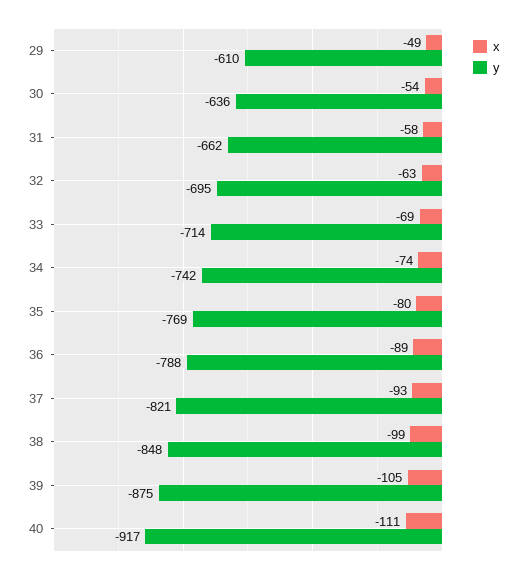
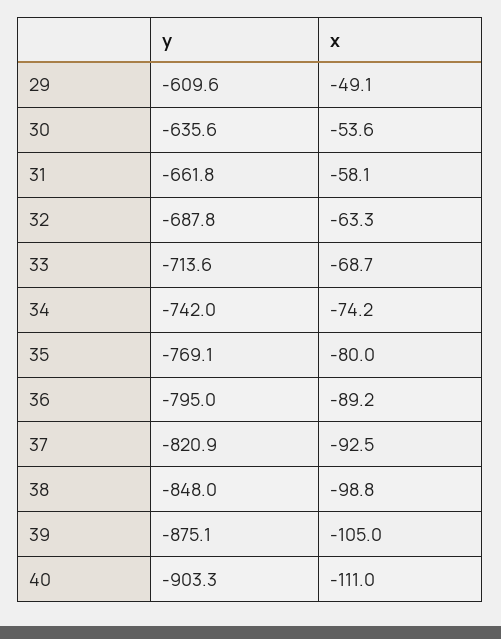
  {
    "x": {
      "29": -49.1,
      "30": -53.6,
      "31": -58.1,
      "32": -63.3,
      "33": -68.7,
      "34": -74.2,
      "35": -80,
      "36": -89.2,
      "37": -92.5,
      "38": -98.8,
      "39": -105,
      "40": -111
    },
    "y": {
      "29": -609.6,
      "30": -635.6,
      "31": -661.8,
-     "32": -695,
+     "32": -687.8,
      "33": -713.6,
      "34": -742,
      "35": -769.1,
-     "36": -788,
+     "36": -795,
      "37": -820.9,
      "38": -848,
      "39": -875.1,
-     "40": -917
+     "40": -903.3
    }
  }

